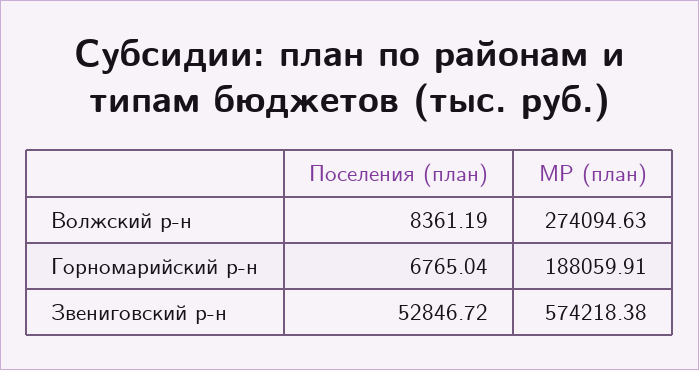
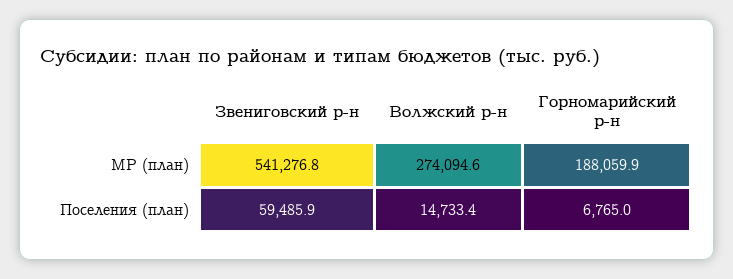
  {
    "Поселения (план)": {
-     "Волжский р-н": 8361.19,
+     "Волжский р-н": 14733.4,
      "Горномарийский р-н": 6765.04,
-     "Звениговский р-н": 52846.72
+     "Звениговский р-н": 59485.9
    },
    "МР (план)": {
      "Волжский р-н": 274094.63,
      "Горномарийский р-н": 188059.91,
-     "Звениговский р-н": 574218.38
+     "Звениговский р-н": 541276.8
    }
  }

